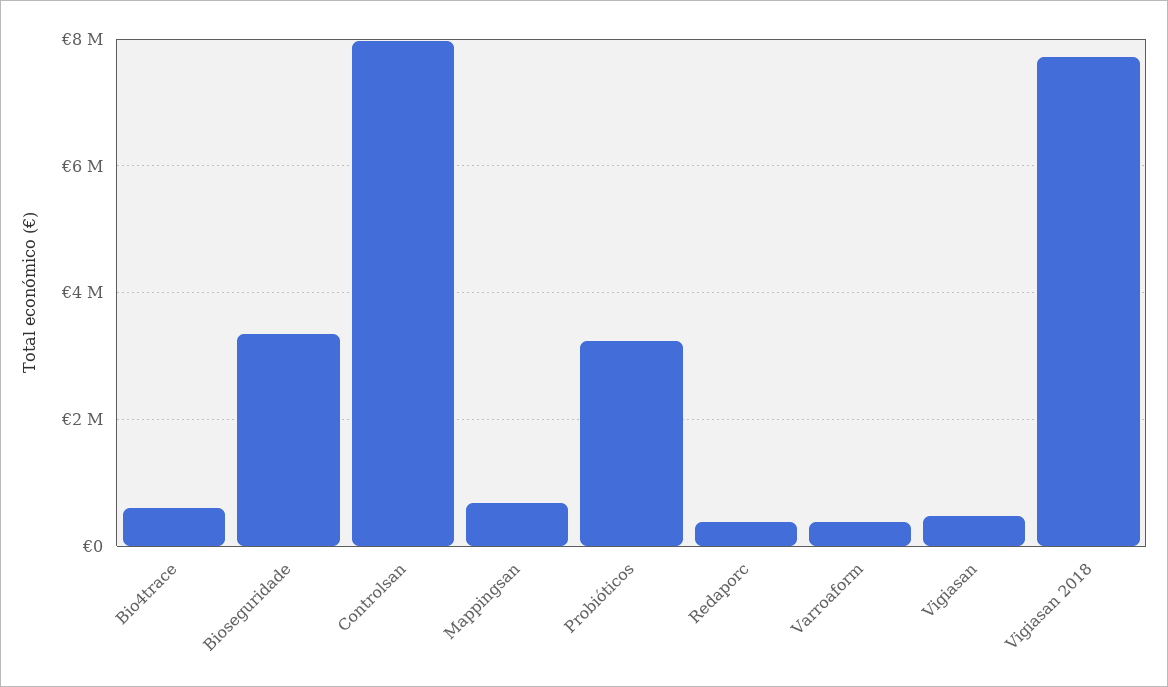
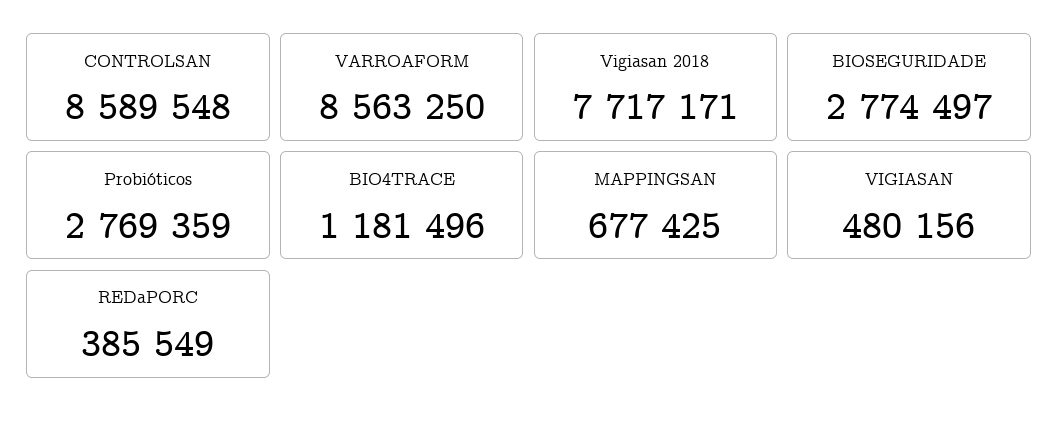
  {
-   "Bio4trace": 600000,
+   "Bio4trace": 1181496,
-   "Bioseguridade": 3400000,
+   "Bioseguridade": 2774497,
-   "Controlsan": 8000000,
+   "Controlsan": 8589548,
    "Mappingsan": 677425,
-   "Probióticos": 3200000,
+   "Probióticos": 2769359,
    "Redaporc": 385549,
-   "Varroaform": 400000,
+   "Varroaform": 8563250,
    "Vigiasan": 480156,
    "Vigiasan 2018": 7717171
  }

